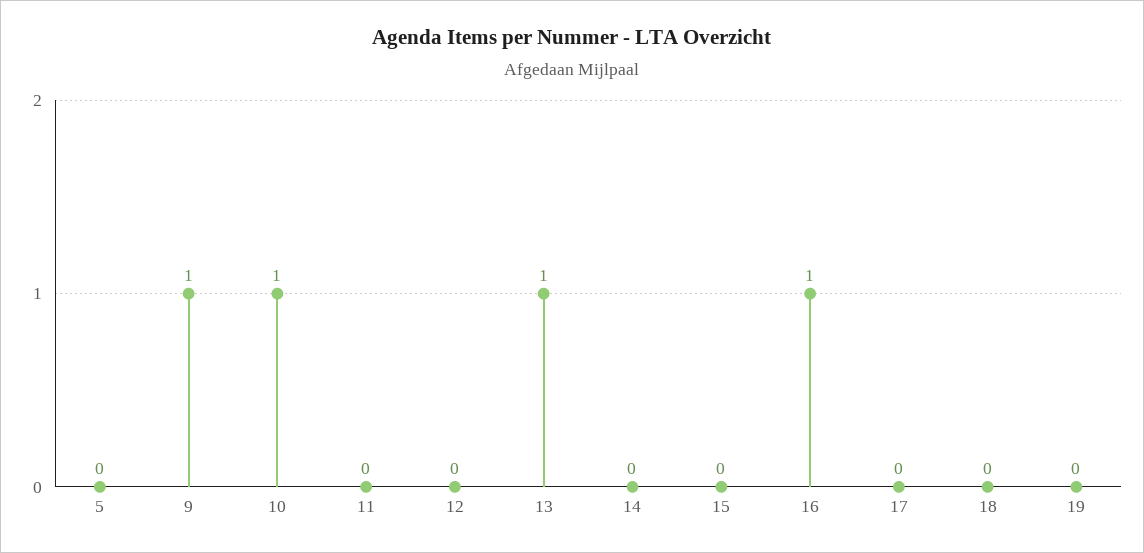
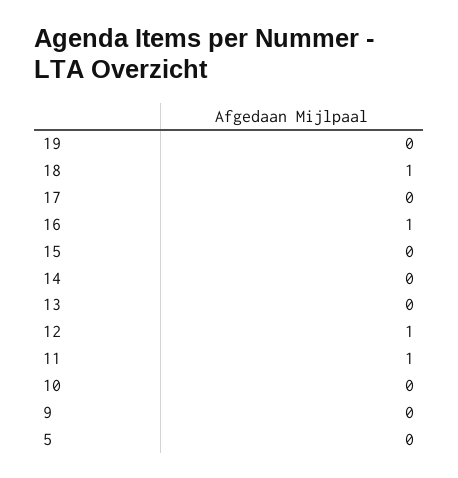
  {
    "5": 0,
-   "9": 1,
+   "9": 0,
-   "10": 1,
+   "10": 0,
-   "11": 0,
+   "11": 1,
-   "12": 0,
+   "12": 1,
-   "13": 1,
+   "13": 0,
    "14": 0,
    "15": 0,
    "16": 1,
    "17": 0,
-   "18": 0,
+   "18": 1,
    "19": 0
  }

